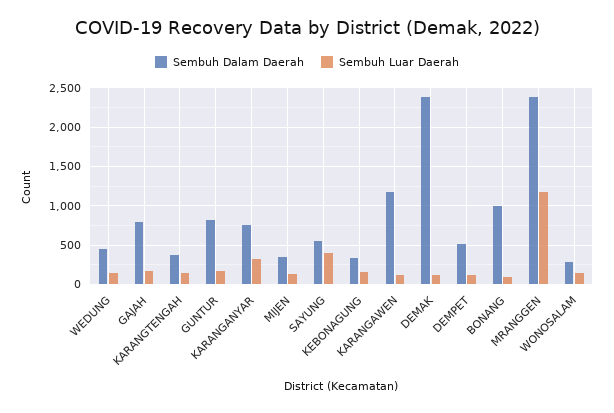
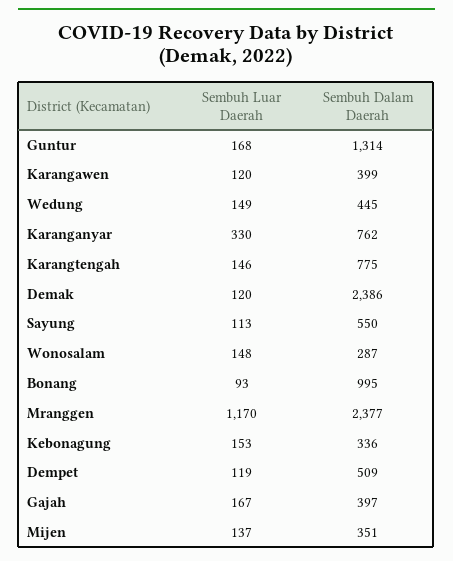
  {
    "Sembuh Dalam Daerah": {
      "WEDUNG": 445,
-     "GAJAH": 800,
+     "GAJAH": 397,
-     "KARANGTENGAH": 400,
+     "KARANGTENGAH": 775,
-     "GUNTUR": 800,
+     "GUNTUR": 1314,
      "KARANGANYAR": 762,
      "MIJEN": 351,
      "SAYUNG": 550,
      "KEBONAGUNG": 336,
-     "KARANGAWEN": 1200,
+     "KARANGAWEN": 399,
      "DEMAK": 2386,
      "DEMPET": 509,
      "BONANG": 995,
      "MRANGGEN": 2377,
      "WONOSALAM": 287
    },
    "Sembuh Luar Daerah": {
      "WEDUNG": 149,
      "GAJAH": 167,
      "KARANGTENGAH": 146,
      "GUNTUR": 168,
      "KARANGANYAR": 330,
      "MIJEN": 137,
-     "SAYUNG": 400,
+     "SAYUNG": 113,
      "KEBONAGUNG": 153,
      "KARANGAWEN": 120,
      "DEMAK": 120,
      "DEMPET": 119,
      "BONANG": 93,
      "MRANGGEN": 1170,
      "WONOSALAM": 148
    }
  }

